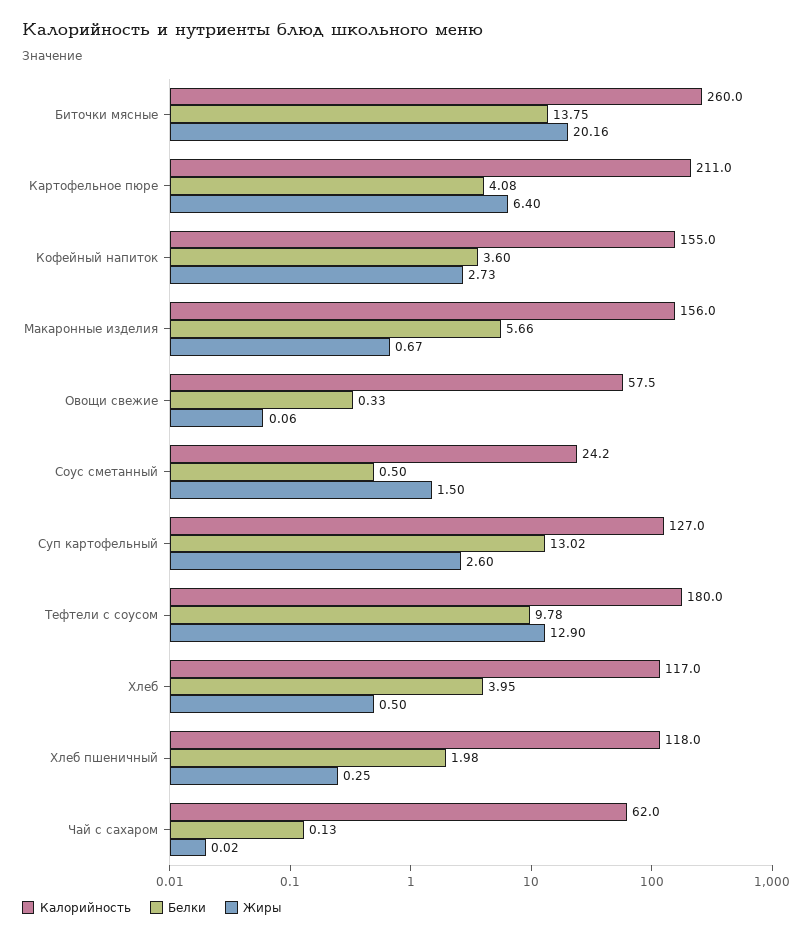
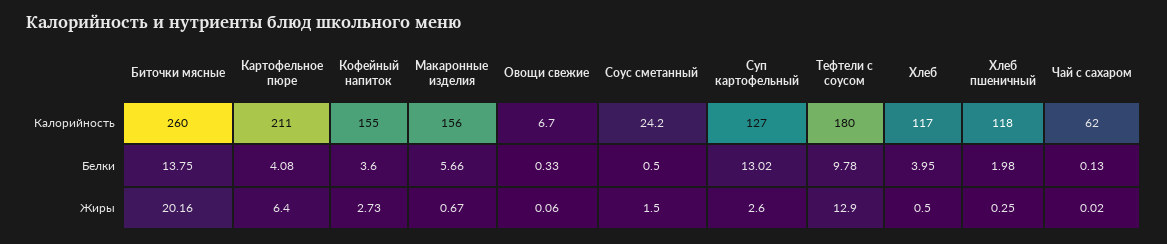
  {
    "Калорийность": {
      "Биточки мясные": 260,
      "Картофельное пюре": 211,
      "Кофейный напиток": 155,
      "Макаронные изделия": 156,
-     "Овощи свежие": 57.5,
+     "Овощи свежие": 6.7,
      "Соус сметанный": 24.2,
      "Суп картофельный": 127,
      "Тефтели с соусом": 180,
      "Хлеб": 117,
      "Хлеб пшеничный": 118,
      "Чай с сахаром": 62
    },
    "Белки": {
      "Биточки мясные": 13.75,
      "Картофельное пюре": 4.08,
      "Кофейный напиток": 3.6,
      "Макаронные изделия": 5.66,
      "Овощи свежие": 0.33,
      "Соус сметанный": 0.5,
      "Суп картофельный": 13.02,
      "Тефтели с соусом": 9.78,
      "Хлеб": 3.95,
      "Хлеб пшеничный": 1.98,
      "Чай с сахаром": 0.13
    },
    "Жиры": {
      "Биточки мясные": 20.16,
      "Картофельное пюре": 6.4,
      "Кофейный напиток": 2.73,
      "Макаронные изделия": 0.67,
      "Овощи свежие": 0.06,
      "Соус сметанный": 1.5,
      "Суп картофельный": 2.6,
      "Тефтели с соусом": 12.9,
      "Хлеб": 0.5,
      "Хлеб пшеничный": 0.25,
      "Чай с сахаром": 0.02
    }
  }

